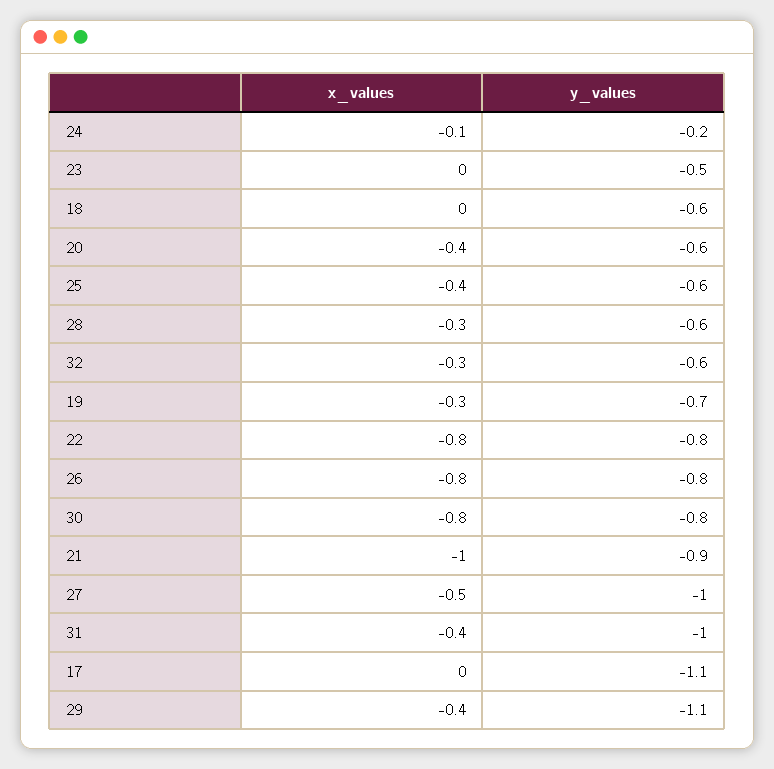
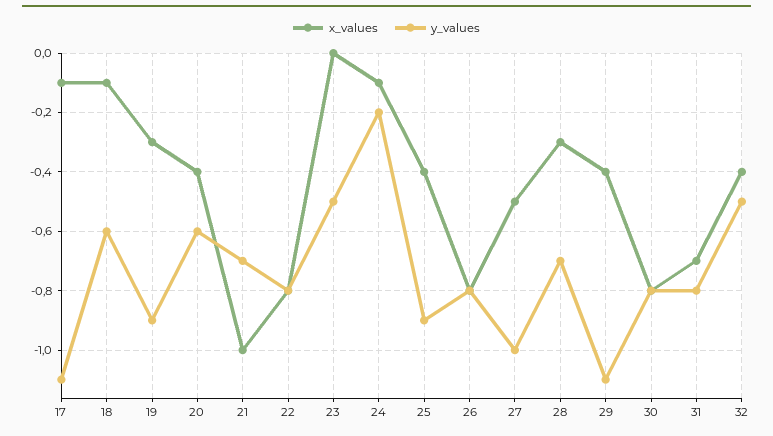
  {
    "x_values": {
      "24": -0.1,
      "23": 0,
-     "18": 0,
+     "18": -0.1,
      "20": -0.4,
      "25": -0.4,
      "28": -0.3,
-     "32": -0.3,
+     "32": -0.4,
      "19": -0.3,
      "22": -0.8,
      "26": -0.8,
      "30": -0.8,
      "21": -1,
      "27": -0.5,
-     "31": -0.4,
+     "31": -0.7,
-     "17": 0,
+     "17": -0.1,
      "29": -0.4
    },
    "y_values": {
      "24": -0.2,
      "23": -0.5,
      "18": -0.6,
      "20": -0.6,
-     "25": -0.6,
+     "25": -0.9,
-     "28": -0.6,
+     "28": -0.7,
-     "32": -0.6,
+     "32": -0.5,
-     "19": -0.7,
+     "19": -0.9,
      "22": -0.8,
      "26": -0.8,
      "30": -0.8,
-     "21": -0.9,
+     "21": -0.7,
      "27": -1,
-     "31": -1,
+     "31": -0.8,
      "17": -1.1,
      "29": -1.1
    }
  }

